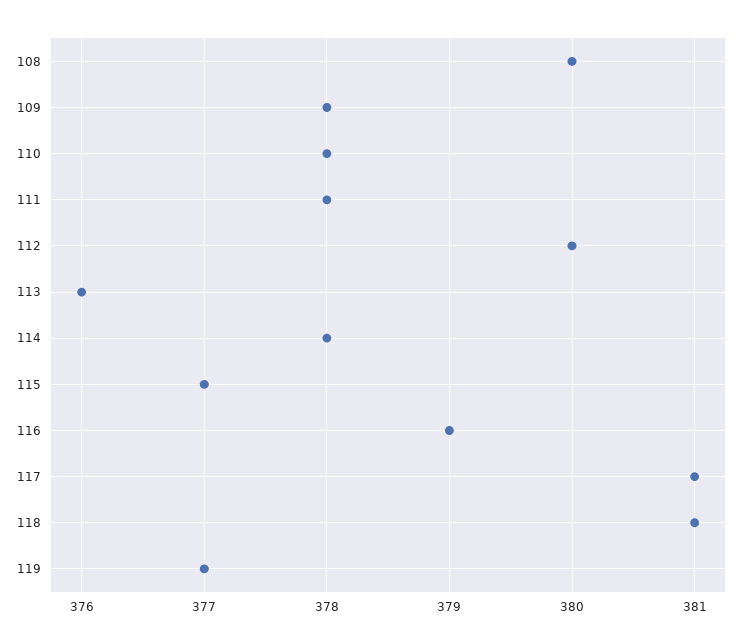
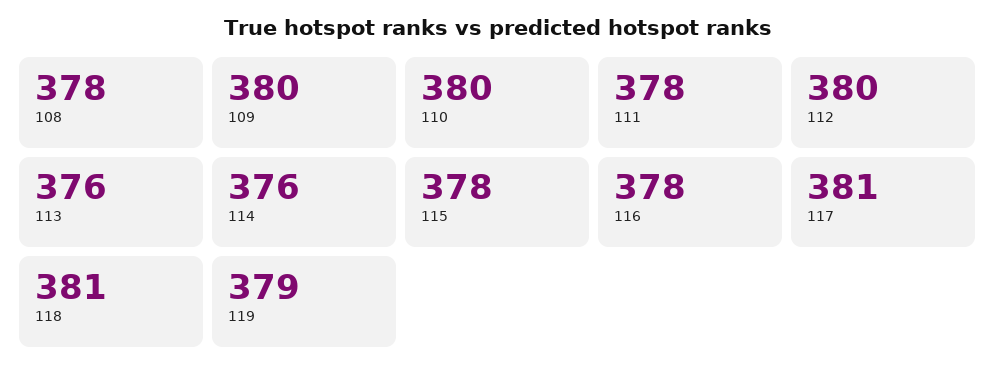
  {
-   "108": 380,
+   "108": 378,
-   "109": 378,
+   "109": 380,
-   "110": 378,
+   "110": 380,
    "111": 378,
    "112": 380,
    "113": 376,
-   "114": 378,
+   "114": 376,
-   "115": 377,
+   "115": 378,
-   "116": 379,
+   "116": 378,
    "117": 381,
    "118": 381,
-   "119": 377
+   "119": 379
  }

